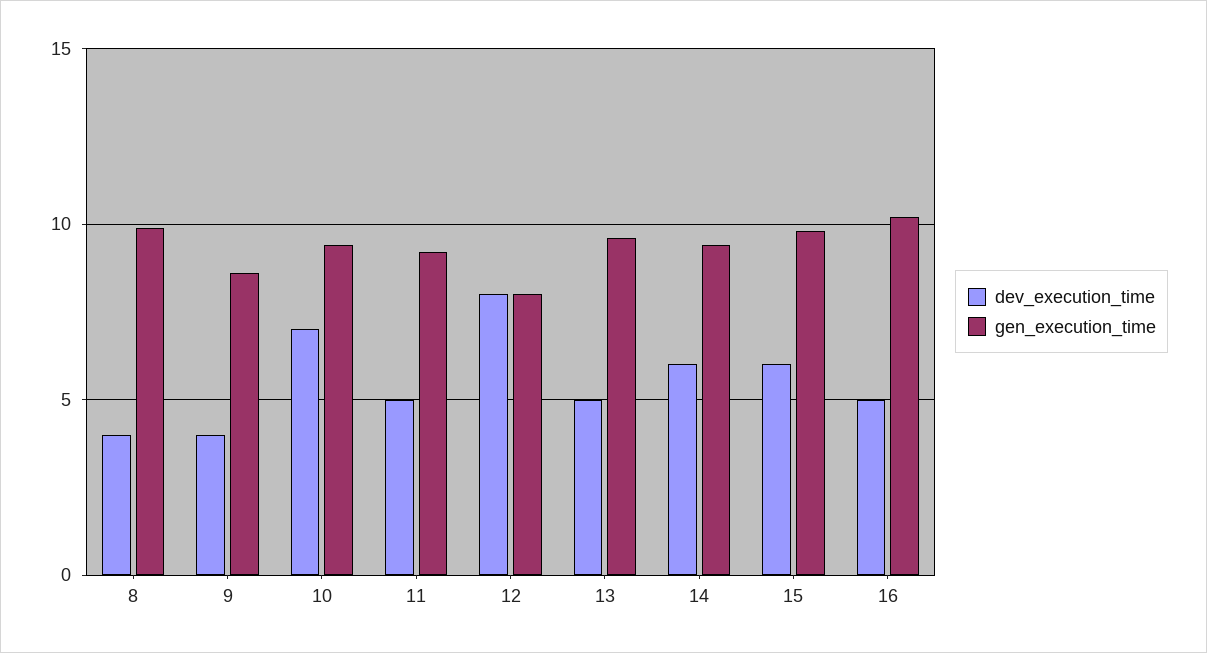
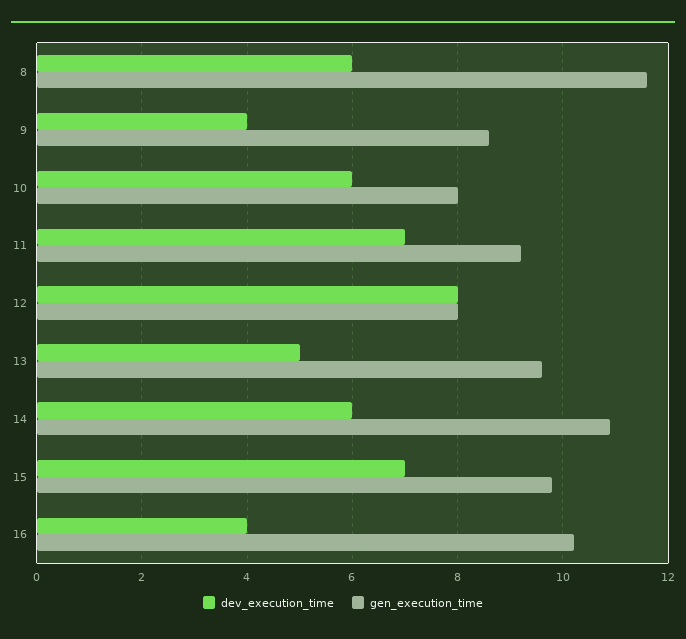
  {
    "dev_execution_time": {
-     "8": 4,
+     "8": 6,
      "9": 4,
-     "10": 7,
+     "10": 6,
-     "11": 5,
+     "11": 7,
      "12": 8,
      "13": 5,
      "14": 6,
-     "15": 6,
+     "15": 7,
-     "16": 5
+     "16": 4
    },
    "gen_execution_time": {
-     "8": 10,
+     "8": 11.5,
      "9": 8.5,
-     "10": 9.5,
+     "10": 8,
      "11": 9,
      "12": 8,
      "13": 9.5,
-     "14": 9.5,
+     "14": 11,
      "15": 10,
      "16": 10
    }
  }

